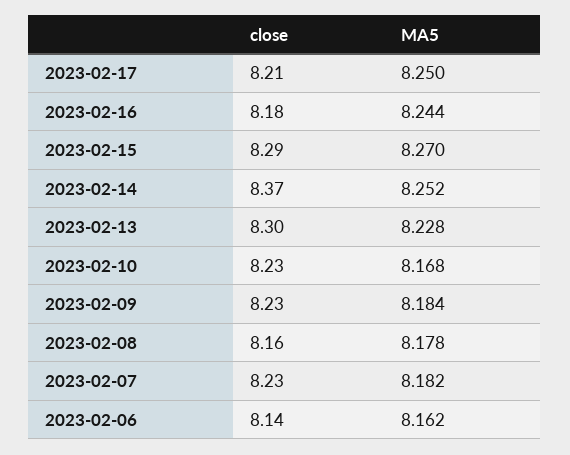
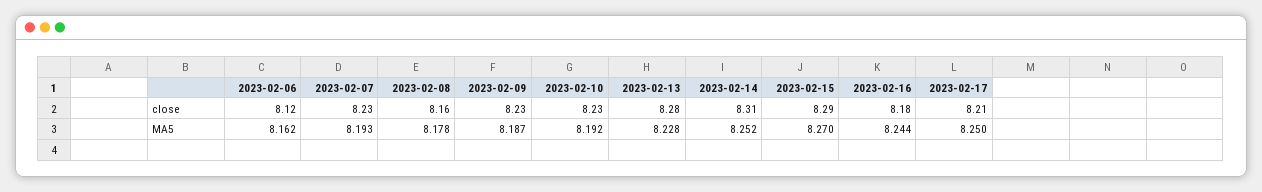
  {
    "close": {
      "2023-02-17": 8.21,
      "2023-02-16": 8.18,
      "2023-02-15": 8.29,
-     "2023-02-14": 8.37,
+     "2023-02-14": 8.31,
-     "2023-02-13": 8.3,
+     "2023-02-13": 8.28,
      "2023-02-10": 8.23,
      "2023-02-09": 8.23,
      "2023-02-08": 8.16,
      "2023-02-07": 8.23,
-     "2023-02-06": 8.14
+     "2023-02-06": 8.12
    },
    "MA5": {
      "2023-02-17": 8.25,
      "2023-02-16": 8.244,
      "2023-02-15": 8.27,
      "2023-02-14": 8.252,
      "2023-02-13": 8.228,
-     "2023-02-10": 8.168,
+     "2023-02-10": 8.192,
-     "2023-02-09": 8.184,
+     "2023-02-09": 8.187,
      "2023-02-08": 8.178,
-     "2023-02-07": 8.182,
+     "2023-02-07": 8.193,
      "2023-02-06": 8.162
    }
  }

